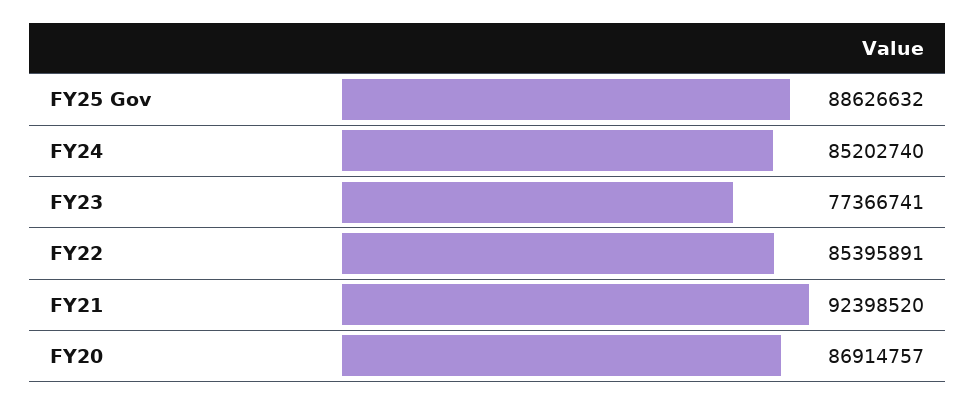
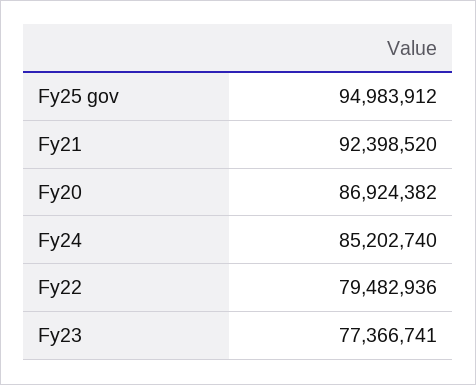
  {
-   "FY25 Gov": 88626632,
+   "FY25 Gov": 94983912,
    "FY24": 85202740,
    "FY23": 77366741,
-   "FY22": 85395891,
+   "FY22": 79482936,
    "FY21": 92398520,
-   "FY20": 86914757
+   "FY20": 86924382
  }

